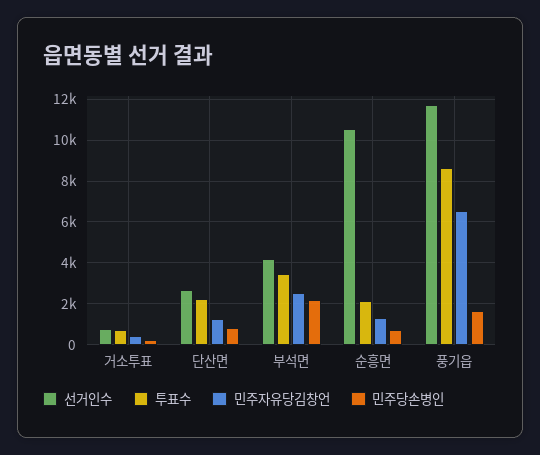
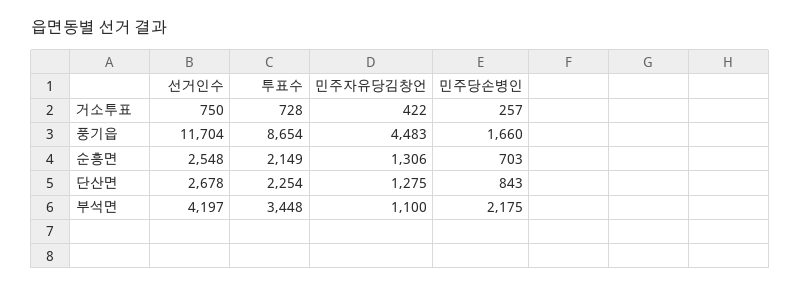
  {
    "선거인수": {
      "거소투표": 750,
      "단산면": 2678,
      "부석면": 4197,
-     "순흥면": 10500,
+     "순흥면": 2548,
      "풍기읍": 11704
    },
    "투표수": {
      "거소투표": 728,
      "단산면": 2254,
      "부석면": 3448,
      "순흥면": 2149,
      "풍기읍": 8654
    },
    "민주자유당김창언": {
      "거소투표": 422,
      "단산면": 1275,
-     "부석면": 2500,
+     "부석면": 1100,
      "순흥면": 1306,
-     "풍기읍": 6500
+     "풍기읍": 4483
    },
    "민주당손병인": {
      "거소투표": 257,
      "단산면": 843,
      "부석면": 2175,
      "순흥면": 703,
      "풍기읍": 1660
    }
  }

